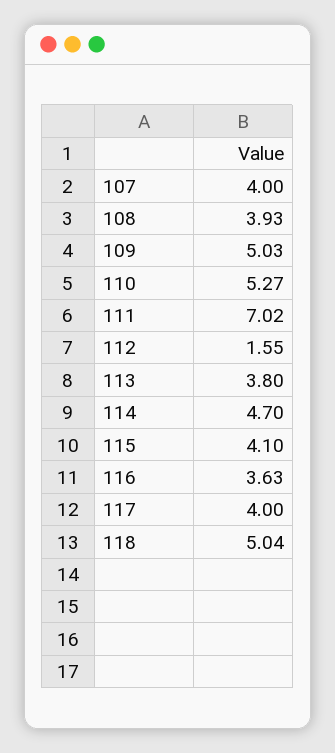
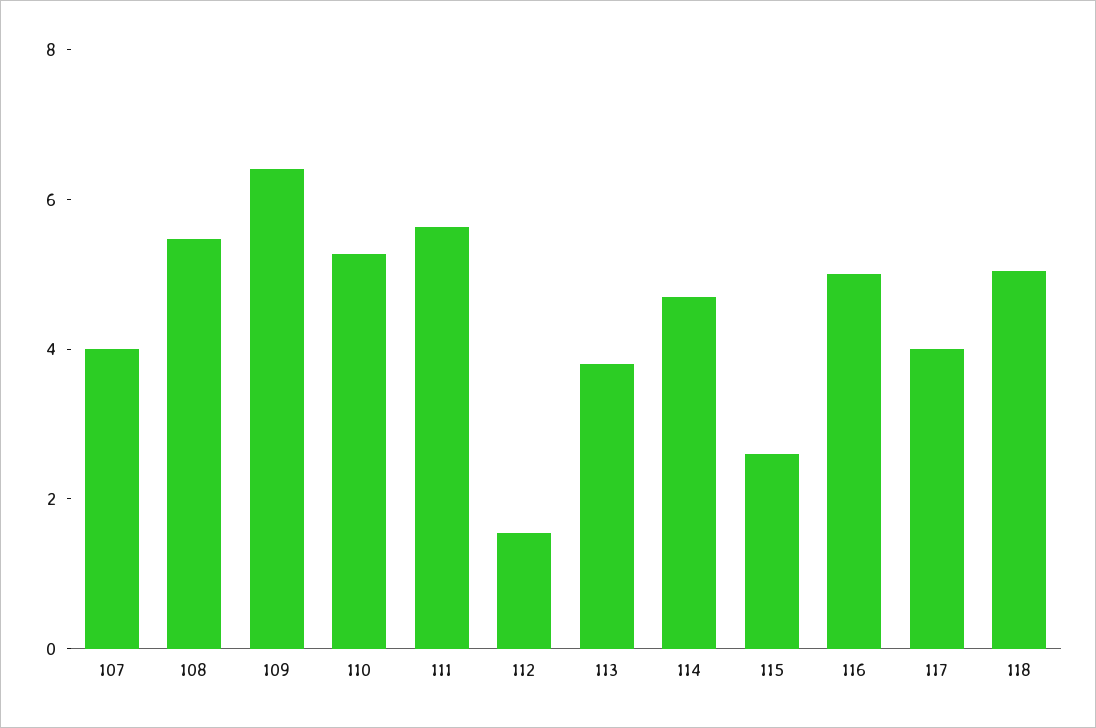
  {
    "107": 4,
-   "108": 3.93,
+   "108": 5.5,
-   "109": 5.03,
+   "109": 6.5,
    "110": 5.27,
-   "111": 7.02,
+   "111": 5.5,
    "112": 1.55,
    "113": 3.8,
    "114": 4.7,
-   "115": 4.1,
+   "115": 2.5,
-   "116": 3.63,
+   "116": 5,
    "117": 4,
    "118": 5.04
  }

